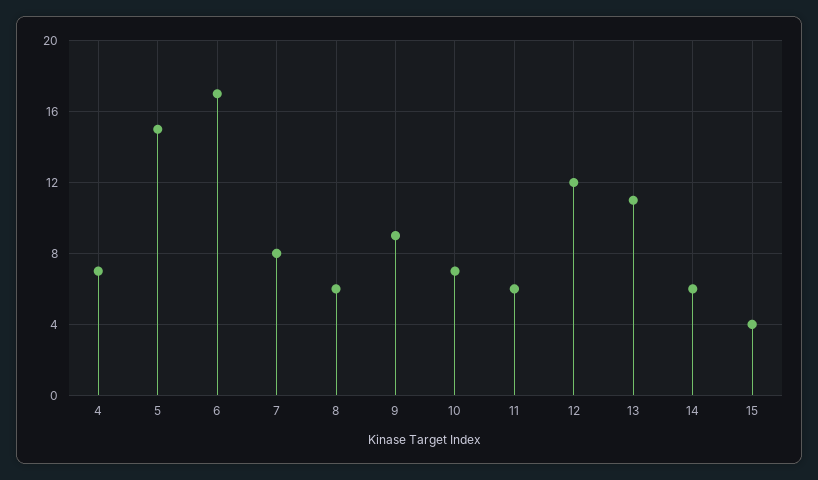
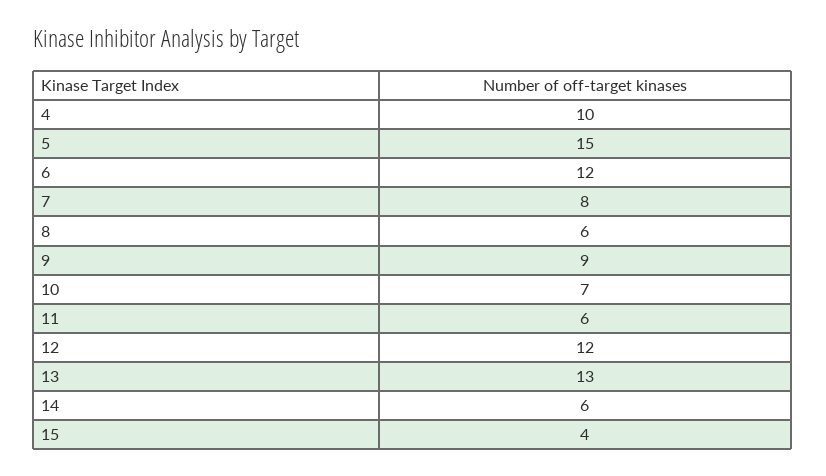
  {
-   "4": 7,
+   "4": 10,
    "5": 15,
-   "6": 17,
+   "6": 12,
    "7": 8,
    "8": 6,
    "9": 9,
    "10": 7,
    "11": 6,
    "12": 12,
-   "13": 11,
+   "13": 13,
    "14": 6,
    "15": 4
  }

